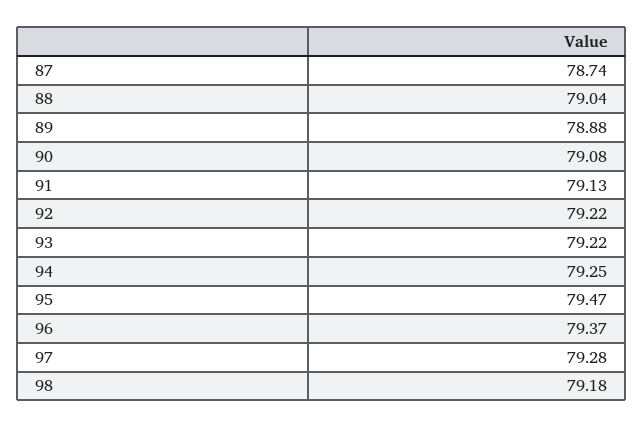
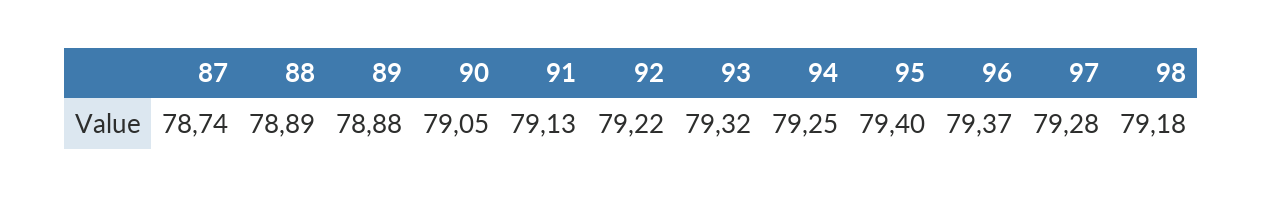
  {
    "87": 78.74,
-   "88": 79.04,
+   "88": 78.89,
    "89": 78.88,
-   "90": 79.08,
+   "90": 79.05,
    "91": 79.13,
    "92": 79.22,
-   "93": 79.22,
+   "93": 79.32,
    "94": 79.25,
-   "95": 79.47,
+   "95": 79.4,
    "96": 79.37,
    "97": 79.28,
    "98": 79.18
  }

